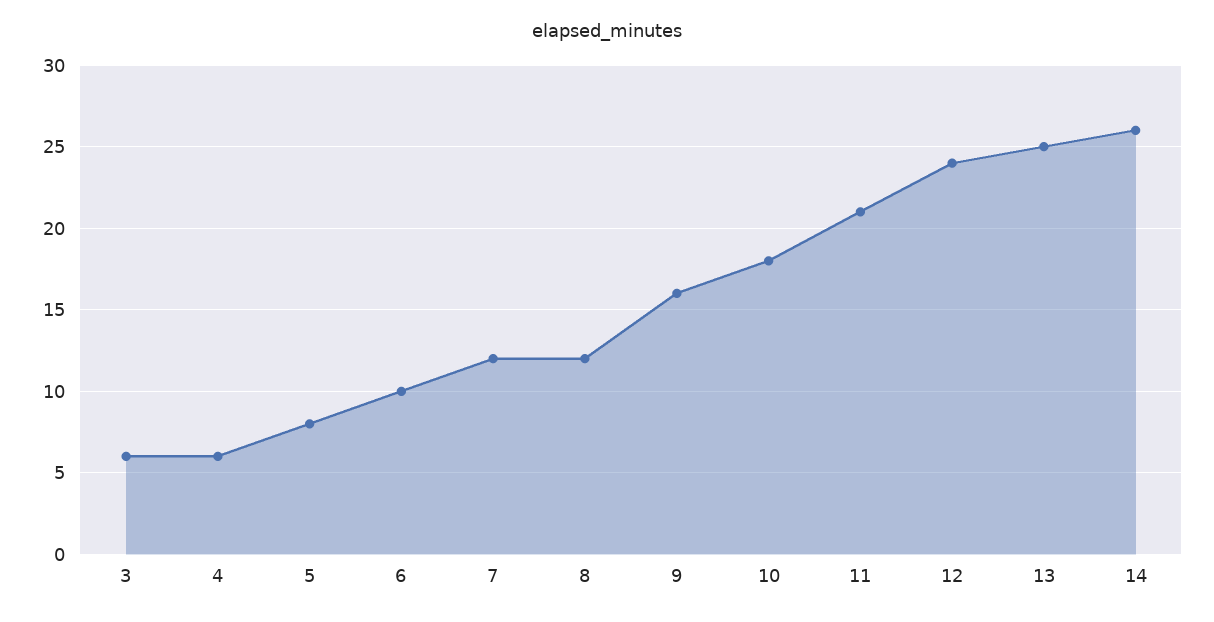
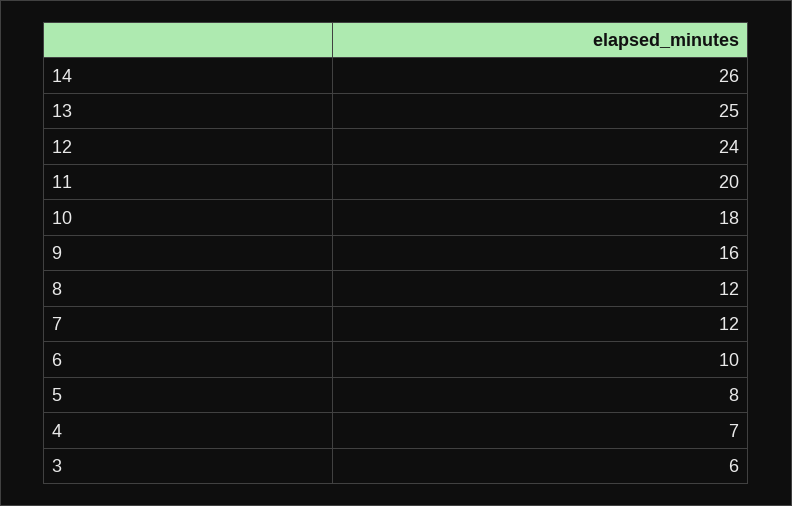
  {
    "3": 6,
-   "4": 6,
+   "4": 7,
    "5": 8,
    "6": 10,
    "7": 12,
    "8": 12,
    "9": 16,
    "10": 18,
-   "11": 21,
+   "11": 20,
    "12": 24,
    "13": 25,
    "14": 26
  }

